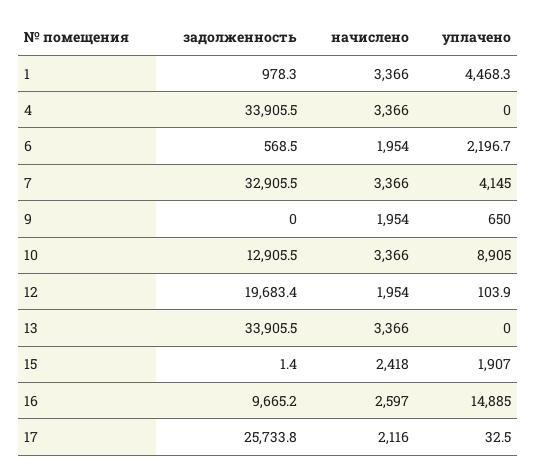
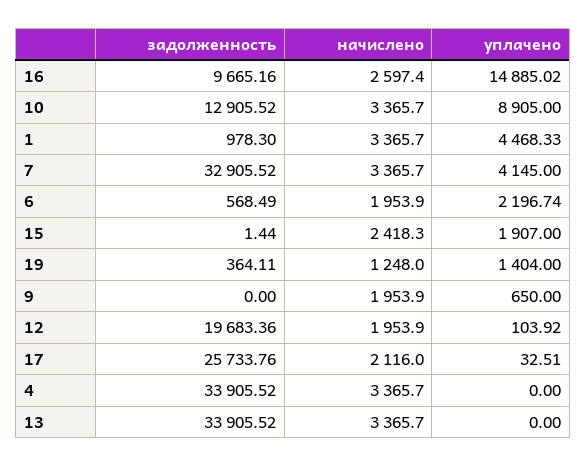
  {
    "задолженность": {
      "1": 978.3,
      "4": 33905.52,
      "6": 568.49,
      "7": 32905.52,
      "9": 0,
      "10": 12905.52,
      "12": 19683.36,
      "13": 33905.52,
      "15": 1.44,
      "16": 9665.16,
-     "17": 25733.76
+     "17": 25733.76,
+     "19": 364.11
    },
    "начислено": {
      "1": 3365.7,
      "4": 3365.7,
      "6": 1953.9,
      "7": 3365.7,
      "9": 1953.9,
      "10": 3365.7,
      "12": 1953.9,
      "13": 3365.7,
      "15": 2418.3,
      "16": 2597.4,
-     "17": 2116
+     "17": 2116,
+     "19": 1248
    },
    "уплачено": {
      "1": 4468.33,
      "4": 0,
      "6": 2196.74,
      "7": 4145,
      "9": 650,
      "10": 8905,
      "12": 103.92,
      "13": 0,
      "15": 1907,
      "16": 14885.02,
-     "17": 32.51
+     "17": 32.51,
+     "19": 1404
    }
  }

